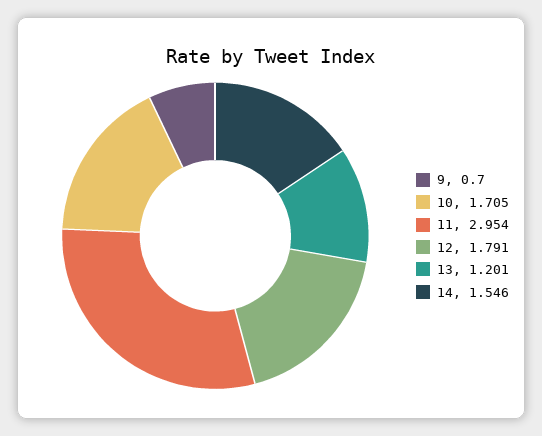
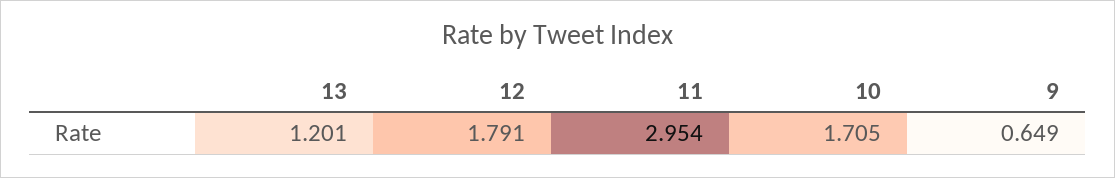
  {
-   "9": 0.7,
+   "9": 0.649,
    "10": 1.705,
    "11": 2.954,
    "12": 1.791,
-   "13": 1.201,
+   "13": 1.201
-   "14": 1.546
  }

